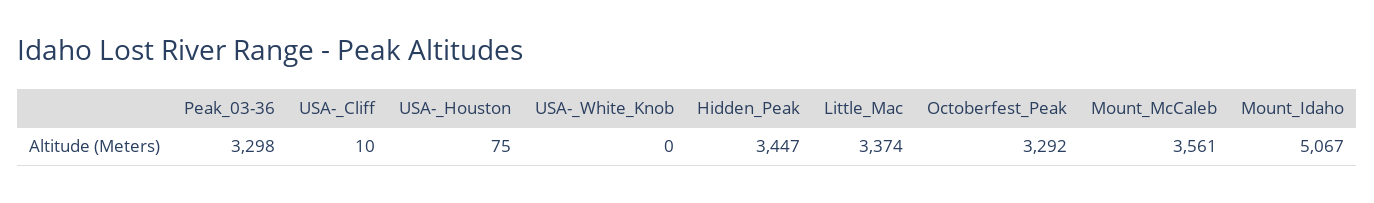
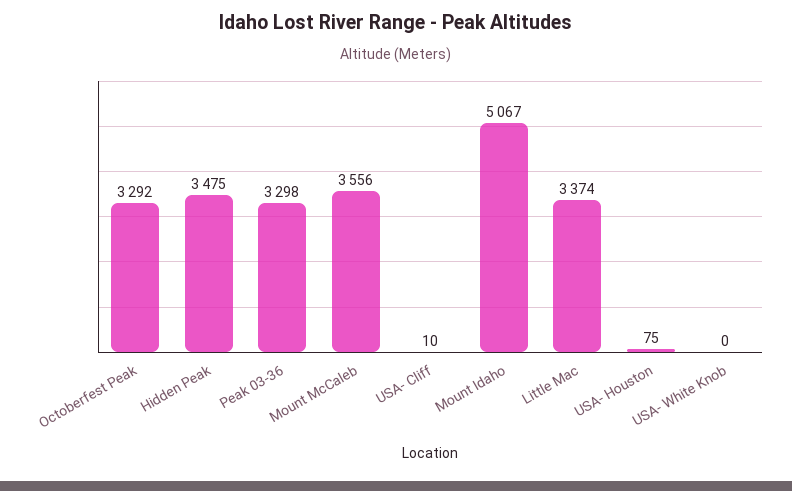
  {
    "Peak_03-36": 3298,
    "USA-_Cliff": 10,
    "USA-_Houston": 75,
    "USA-_White_Knob": 0,
-   "Hidden_Peak": 3447,
+   "Hidden_Peak": 3475,
    "Little_Mac": 3374,
    "Octoberfest_Peak": 3292,
-   "Mount_McCaleb": 3561,
+   "Mount_McCaleb": 3556,
    "Mount_Idaho": 5067
  }

